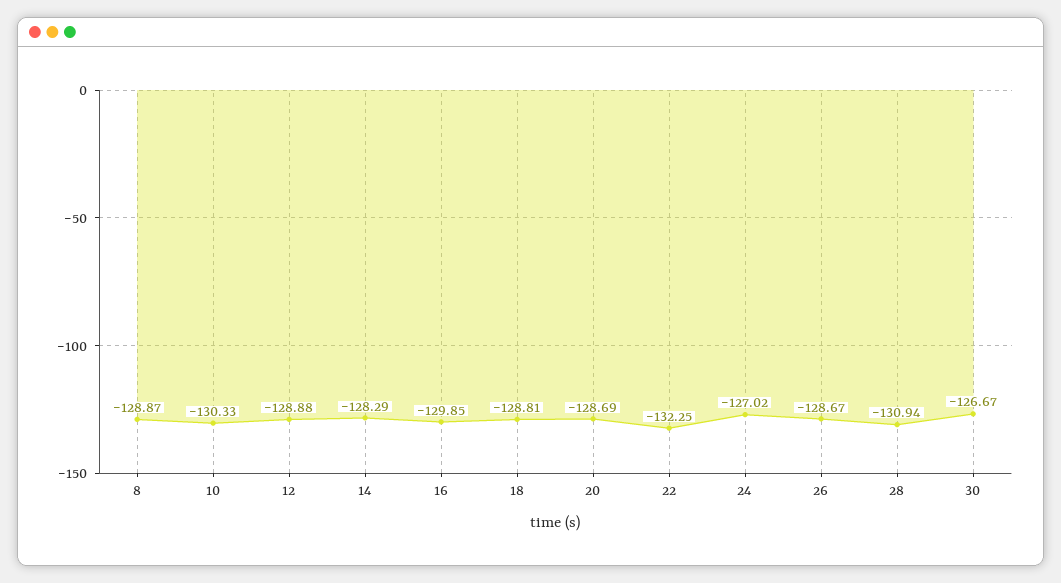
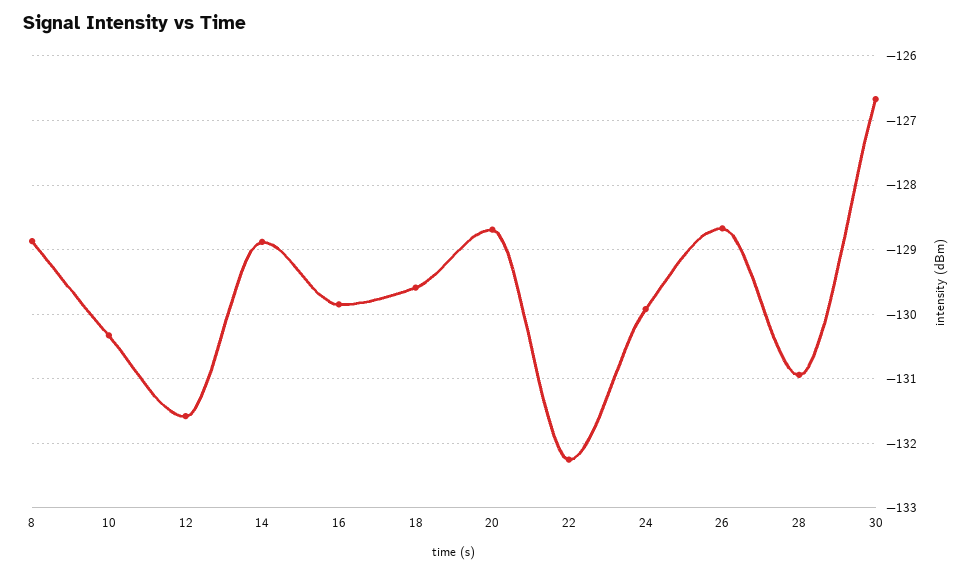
  {
    "8": -128.87,
    "10": -130.33,
-   "12": -128.88,
+   "12": -131.6,
-   "14": -128.29,
+   "14": -128.9,
    "16": -129.85,
-   "18": -128.81,
+   "18": -129.6,
    "20": -128.69,
    "22": -132.25,
-   "24": -127.02,
+   "24": -129.9,
    "26": -128.67,
    "28": -130.94,
    "30": -126.67
  }

